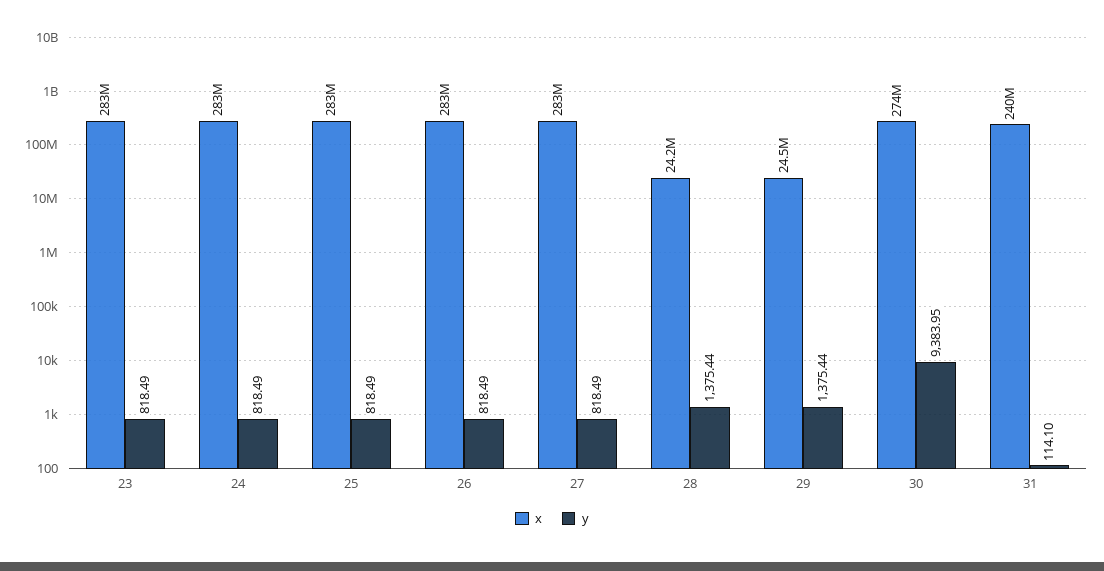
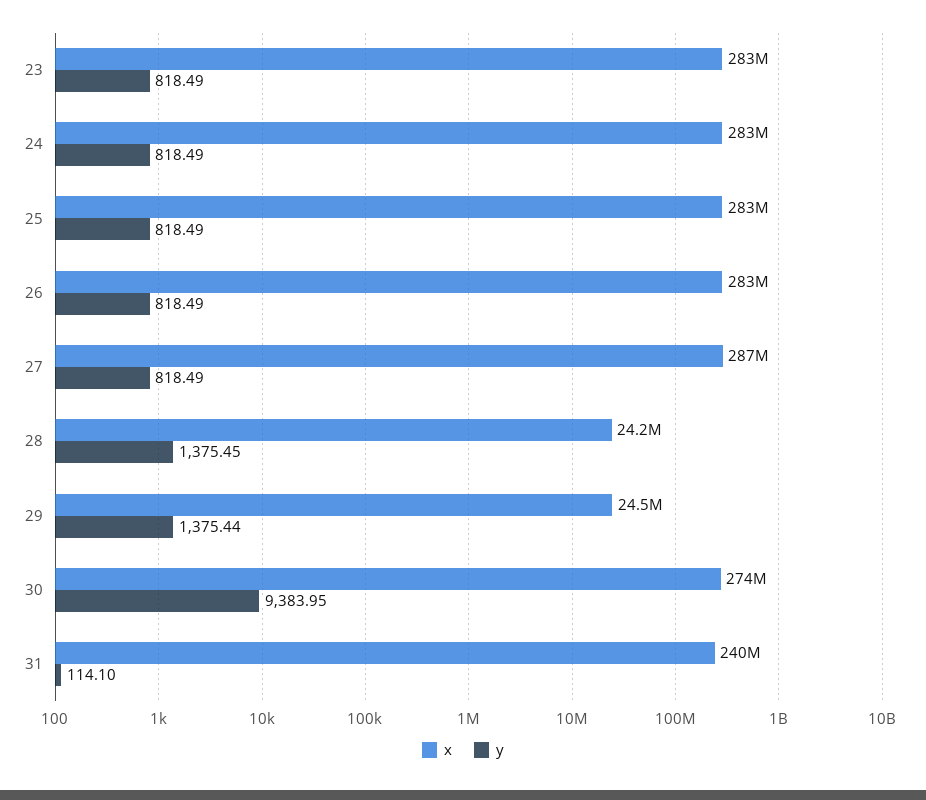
  {
    "x": {
      "23": 283000000,
      "24": 283000000,
      "25": 283000000,
      "26": 283000000,
-     "27": 283000000,
+     "27": 287000000,
      "28": 24200000,
      "29": 24500000,
      "30": 274000000,
      "31": 240000000
    },
    "y": {
      "23": 818.49,
      "24": 818.49,
      "25": 818.49,
      "26": 818.49,
      "27": 818.49,
-     "28": 1375.44,
+     "28": 1375.45,
      "29": 1375.44,
      "30": 9383.95,
      "31": 114.1
    }
  }

